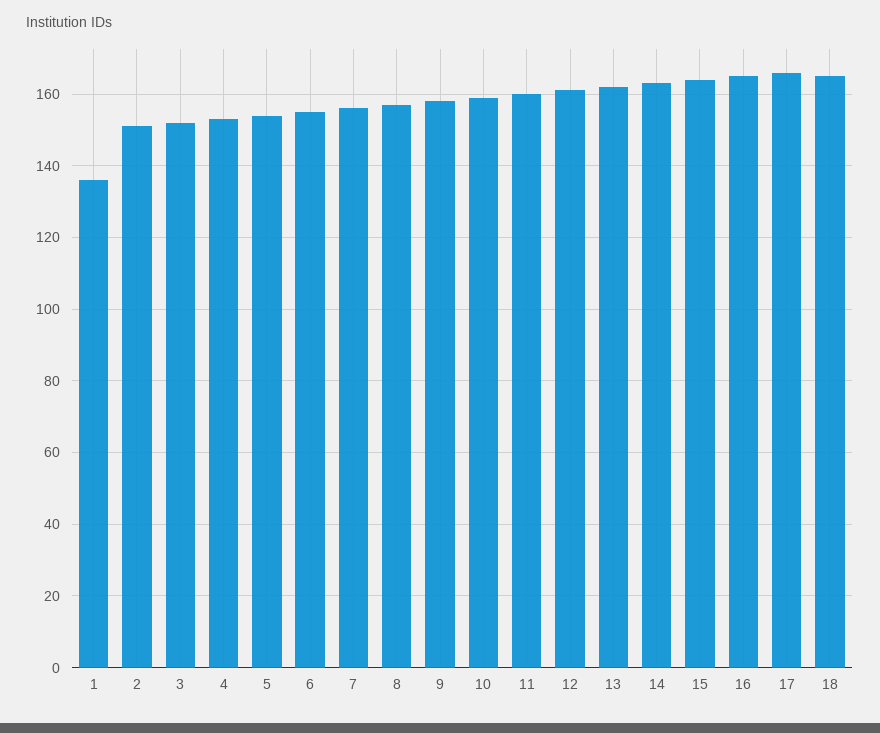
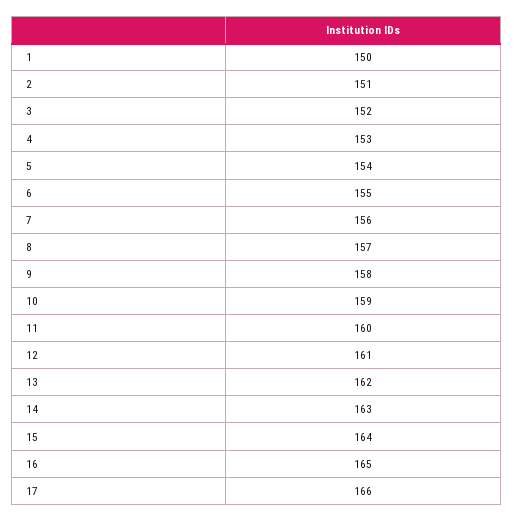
  {
-   "1": 135,
+   "1": 150,
    "2": 151,
    "3": 152,
    "4": 153,
    "5": 154,
    "6": 155,
    "7": 156,
    "8": 157,
    "9": 158,
    "10": 159,
    "11": 160,
    "12": 161,
    "13": 162,
    "14": 163,
    "15": 164,
    "16": 165,
-   "17": 166,
+   "17": 166
-   "18": 165
  }

